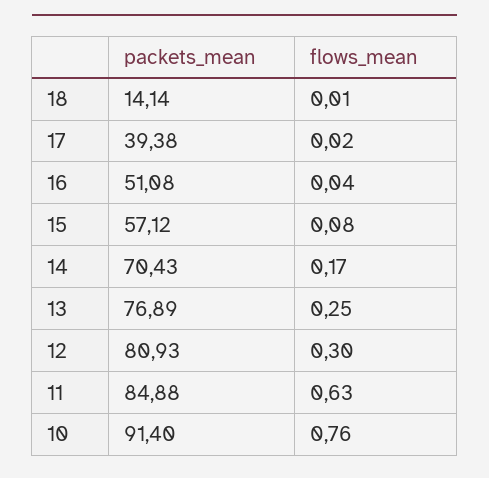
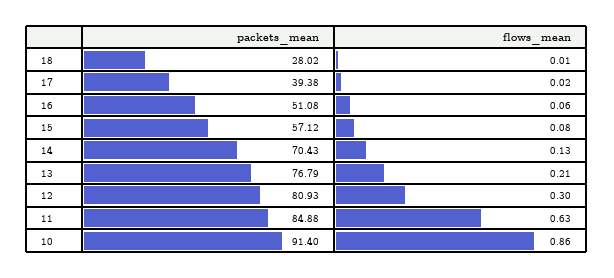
  {
    "packets_mean": {
-     "18": 14.14,
+     "18": 28.02,
      "17": 39.38,
      "16": 51.08,
      "15": 57.12,
      "14": 70.43,
-     "13": 76.89,
+     "13": 76.79,
      "12": 80.93,
      "11": 84.88,
      "10": 91.4
    },
    "flows_mean": {
      "18": 0.01,
      "17": 0.02,
-     "16": 0.04,
+     "16": 0.06,
      "15": 0.08,
-     "14": 0.17,
+     "14": 0.13,
-     "13": 0.25,
+     "13": 0.21,
      "12": 0.3,
      "11": 0.63,
-     "10": 0.76
+     "10": 0.86
    }
  }

